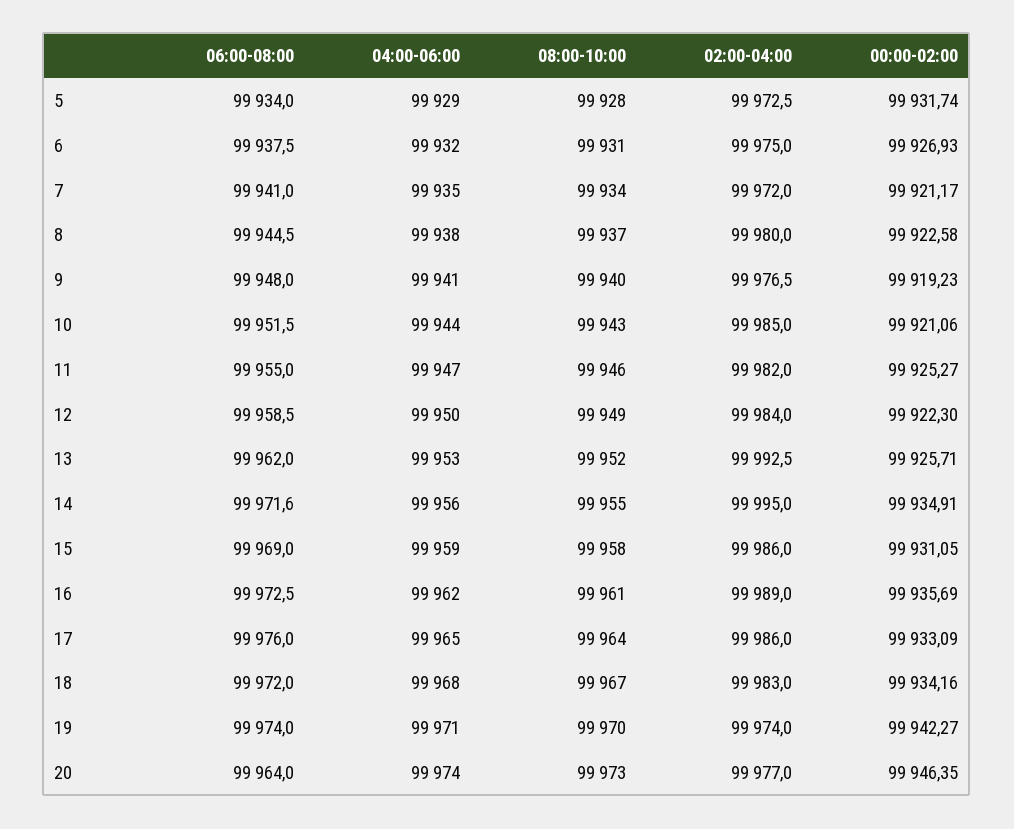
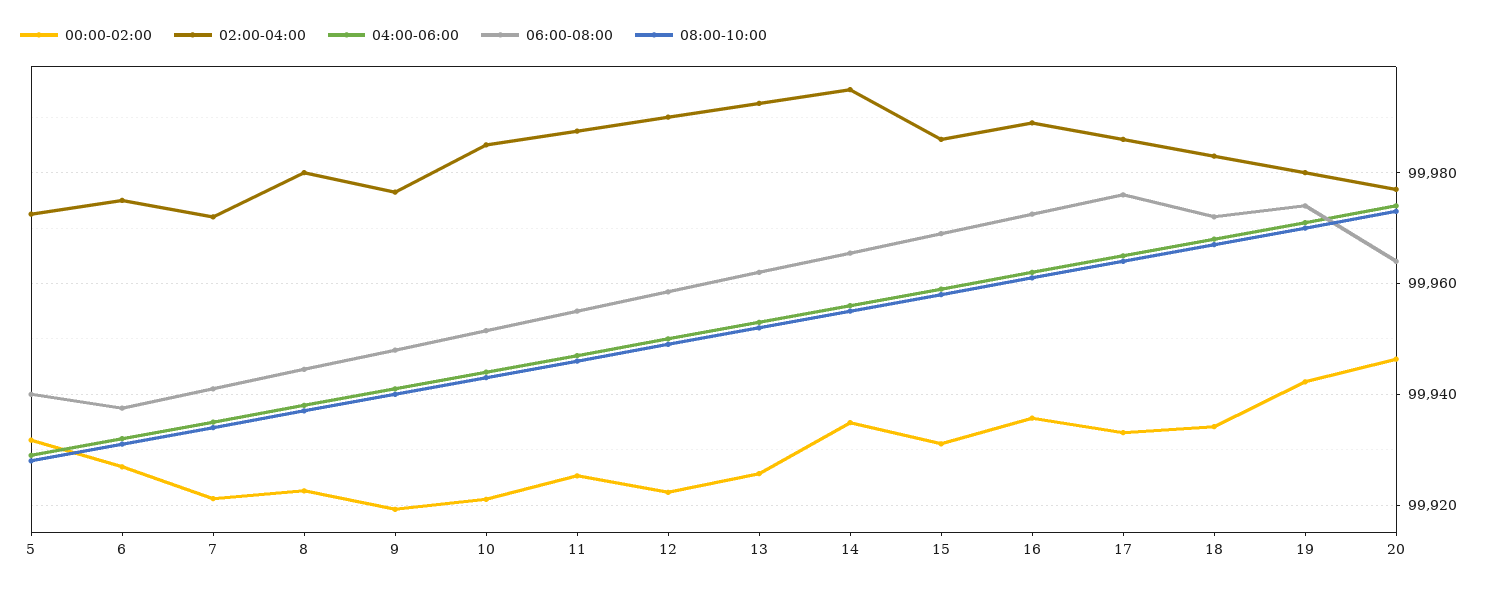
  {
    "06:00-08:00": {
-     "5": 99934,
+     "5": 99940,
      "6": 99937.5,
      "7": 99941,
      "8": 99944.5,
      "9": 99948,
      "10": 99951.5,
      "11": 99955,
      "12": 99958.5,
      "13": 99962,
-     "14": 99971.6,
+     "14": 99966,
      "15": 99969,
      "16": 99972.5,
      "17": 99976,
      "18": 99972,
      "19": 99974,
      "20": 99964
    },
    "04:00-06:00": {
      "5": 99929,
      "6": 99932,
      "7": 99935,
      "8": 99938,
      "9": 99941,
      "10": 99944,
      "11": 99947,
      "12": 99950,
      "13": 99953,
      "14": 99956,
      "15": 99959,
      "16": 99962,
      "17": 99965,
      "18": 99968,
      "19": 99971,
      "20": 99974
    },
    "08:00-10:00": {
      "5": 99928,
      "6": 99931,
      "7": 99934,
      "8": 99937,
      "9": 99940,
      "10": 99943,
      "11": 99946,
      "12": 99949,
      "13": 99952,
      "14": 99955,
      "15": 99958,
      "16": 99961,
      "17": 99964,
      "18": 99967,
      "19": 99970,
      "20": 99973
    },
    "02:00-04:00": {
      "5": 99972.5,
      "6": 99975,
      "7": 99972,
      "8": 99980,
      "9": 99976.5,
      "10": 99985,
-     "11": 99982,
+     "11": 99988,
-     "12": 99984,
+     "12": 99990,
      "13": 99992.5,
      "14": 99995,
      "15": 99986,
      "16": 99989,
      "17": 99986,
      "18": 99983,
-     "19": 99974,
+     "19": 99980,
      "20": 99977
    },
    "00:00-02:00": {
      "5": 99931.74,
      "6": 99926.93,
      "7": 99921.17,
      "8": 99922.58,
      "9": 99919.23,
      "10": 99921.06,
      "11": 99925.27,
      "12": 99922.3,
      "13": 99925.71,
      "14": 99934.91,
      "15": 99931.05,
      "16": 99935.69,
      "17": 99933.09,
      "18": 99934.16,
      "19": 99942.27,
      "20": 99946.35
    }
  }

